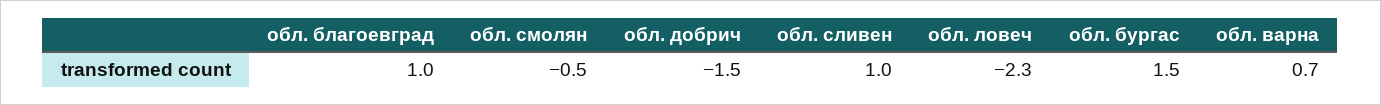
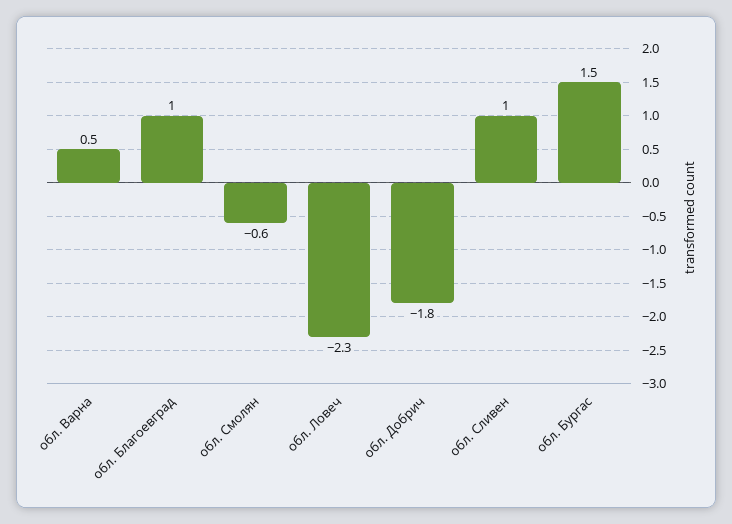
  {
    "обл. благоевград": 1,
-   "обл. смолян": -0.5,
+   "обл. смолян": -0.6,
-   "обл. добрич": -1.5,
+   "обл. добрич": -1.8,
    "обл. сливен": 1,
    "обл. ловеч": -2.3,
    "обл. бургас": 1.5,
-   "обл. варна": 0.7
+   "обл. варна": 0.5
  }

